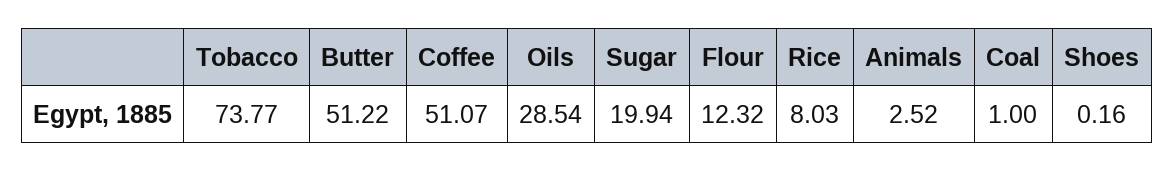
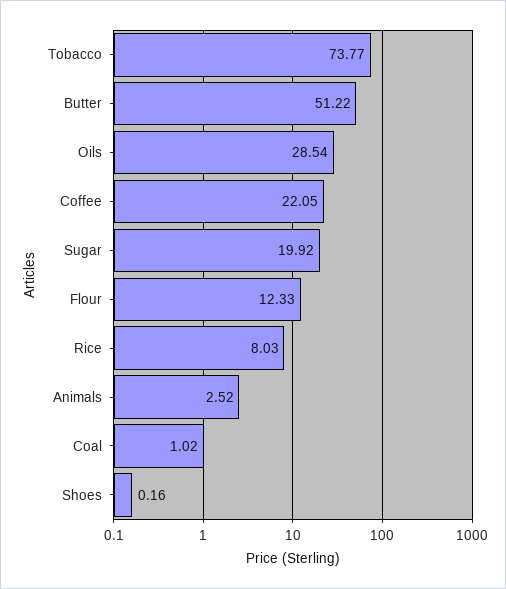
  {
    "Tobacco": 73.77,
    "Butter": 51.22,
-   "Coffee": 51.07,
+   "Coffee": 22.05,
    "Oils": 28.54,
-   "Sugar": 19.94,
+   "Sugar": 19.92,
-   "Flour": 12.32,
+   "Flour": 12.33,
    "Rice": 8.03,
    "Animals": 2.52,
-   "Coal": 1,
+   "Coal": 1.02,
    "Shoes": 0.16
  }

